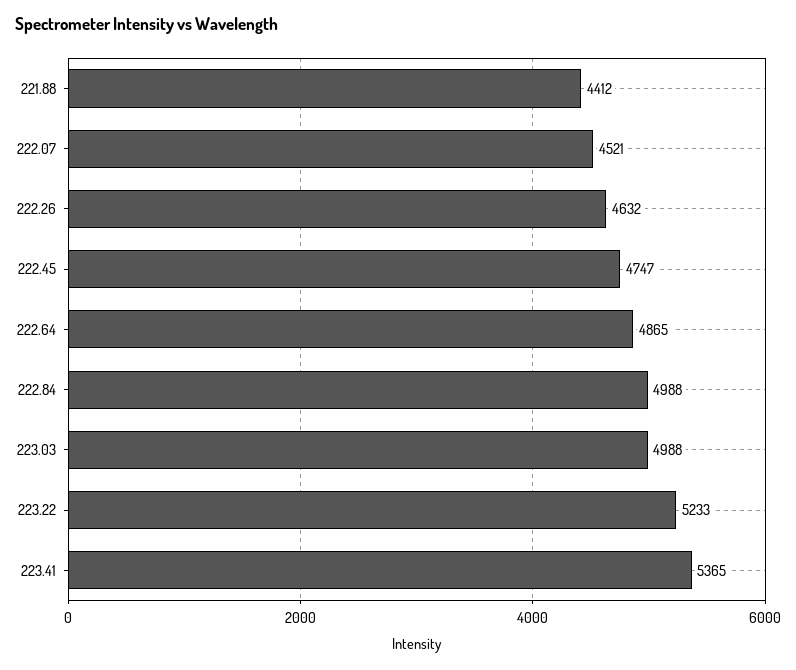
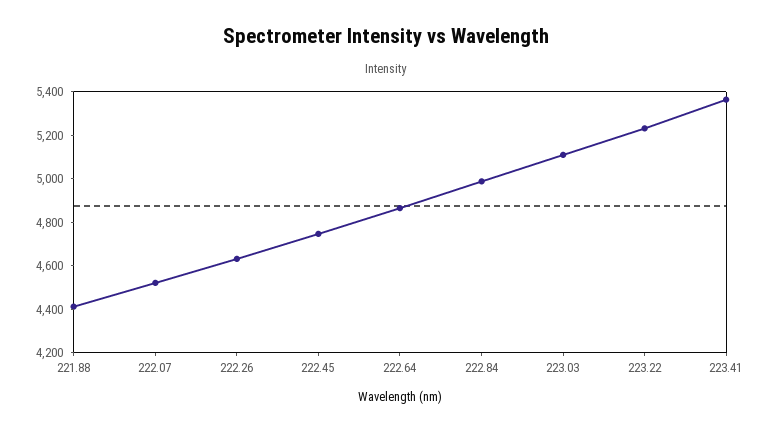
  {
    "221.88": 4412,
    "222.07": 4521,
    "222.26": 4632,
    "222.45": 4747,
    "222.64": 4865,
    "222.84": 4988,
-   "223.03": 4988,
+   "223.03": 5100,
    "223.22": 5233,
    "223.41": 5365
  }

